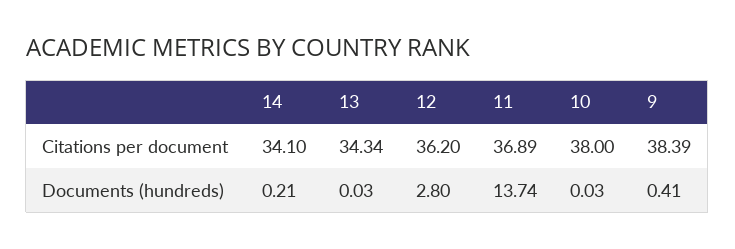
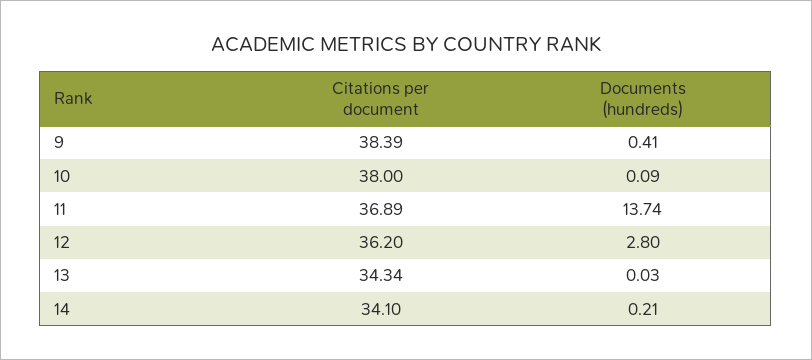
  {
    "14": {
      "Citations per document": 34.1,
      "Documents (hundreds)": 0.21
    },
    "13": {
      "Citations per document": 34.34,
      "Documents (hundreds)": 0.03
    },
    "12": {
      "Citations per document": 36.2,
      "Documents (hundreds)": 2.8
    },
    "11": {
      "Citations per document": 36.89,
      "Documents (hundreds)": 13.74
    },
    "10": {
      "Citations per document": 38,
-     "Documents (hundreds)": 0.03
+     "Documents (hundreds)": 0.09
    },
    "9": {
      "Citations per document": 38.39,
      "Documents (hundreds)": 0.41
    }
  }

